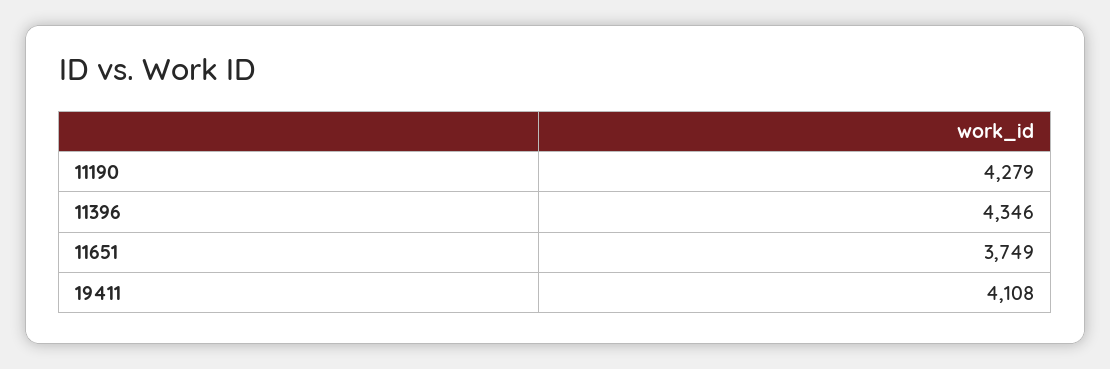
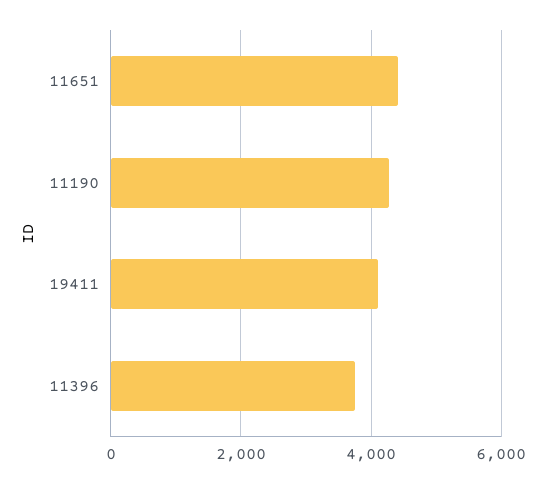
  {
    "11190": 4279,
-   "11396": 4346,
+   "11396": 3800,
-   "11651": 3749,
+   "11651": 4400,
    "19411": 4108
  }

